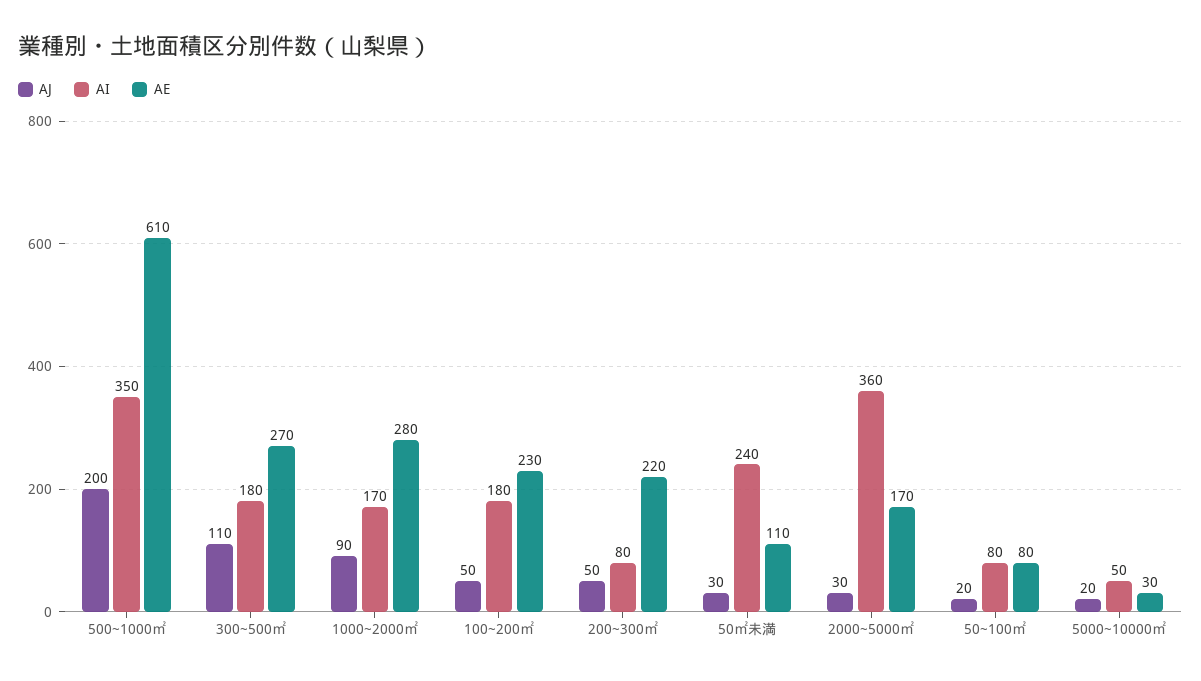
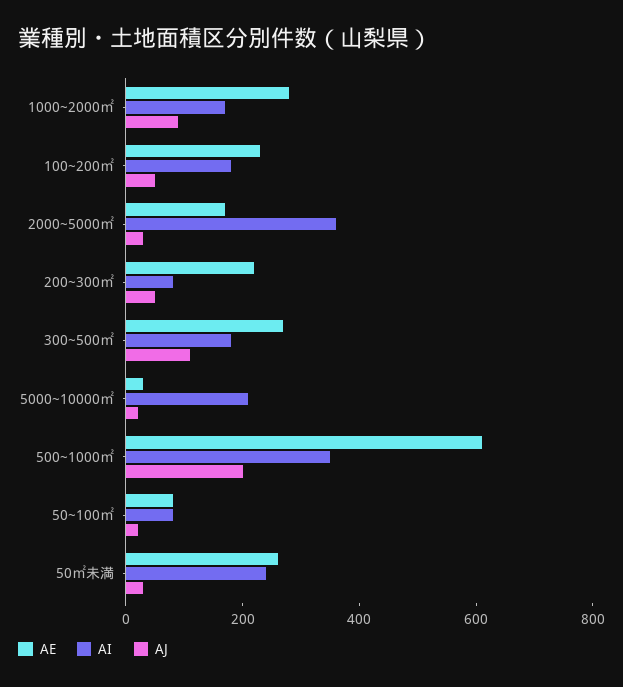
  {
    "AJ": {
      "500~1000㎡": 200,
      "300~500㎡": 110,
      "1000~2000㎡": 90,
      "100~200㎡": 50,
      "200~300㎡": 50,
      "50㎡未満": 30,
      "2000~5000㎡": 30,
      "50~100㎡": 20,
      "5000~10000㎡": 20
    },
    "AI": {
      "500~1000㎡": 350,
      "300~500㎡": 180,
      "1000~2000㎡": 170,
      "100~200㎡": 180,
      "200~300㎡": 80,
      "50㎡未満": 240,
      "2000~5000㎡": 360,
      "50~100㎡": 80,
-     "5000~10000㎡": 50
+     "5000~10000㎡": 200
    },
    "AE": {
      "500~1000㎡": 610,
      "300~500㎡": 270,
      "1000~2000㎡": 280,
      "100~200㎡": 230,
      "200~300㎡": 220,
-     "50㎡未満": 110,
+     "50㎡未満": 250,
      "2000~5000㎡": 170,
      "50~100㎡": 80,
      "5000~10000㎡": 30
    }
  }

